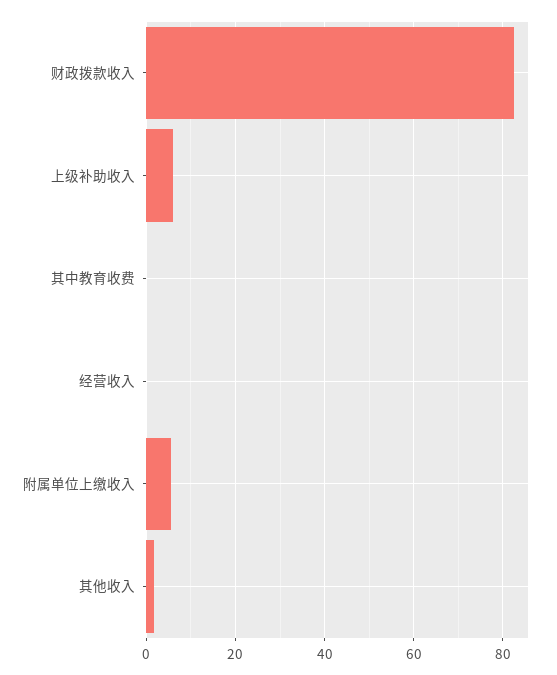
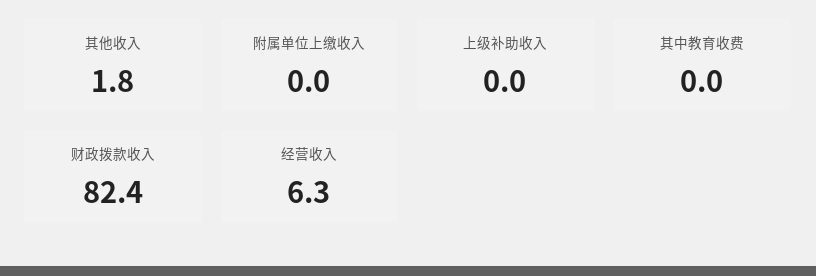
  {
    "财政拨款收入": 82.4,
-   "上级补助收入": 6,
+   "上级补助收入": 0,
    "其中教育收费": 0,
-   "经营收入": 0,
+   "经营收入": 6.3,
-   "附属单位上缴收入": 6,
+   "附属单位上缴收入": 0,
    "其他收入": 1.8
  }

